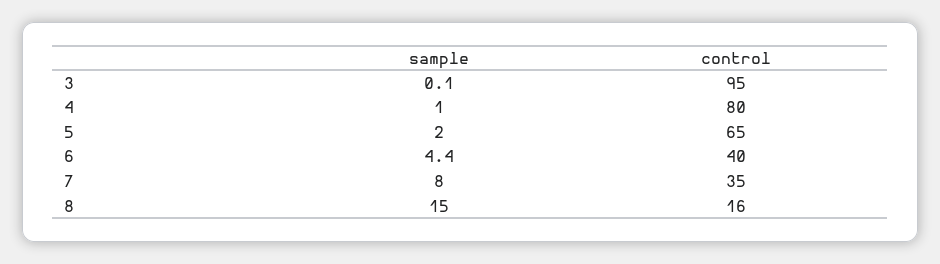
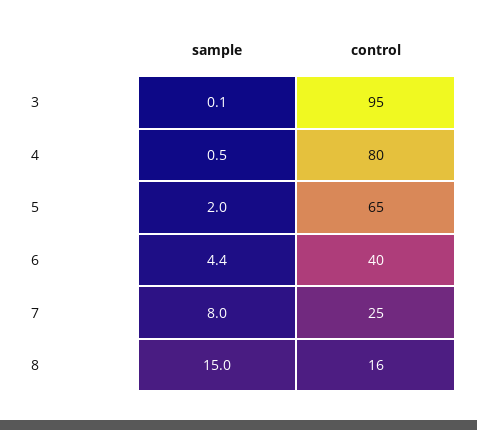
  {
    "sample": {
      "3": 0.1,
-     "4": 1,
+     "4": 0.5,
      "5": 2,
      "6": 4.4,
      "7": 8,
      "8": 15
    },
    "control": {
      "3": 95,
      "4": 80,
      "5": 65,
      "6": 40,
-     "7": 35,
+     "7": 25,
      "8": 16
    }
  }

